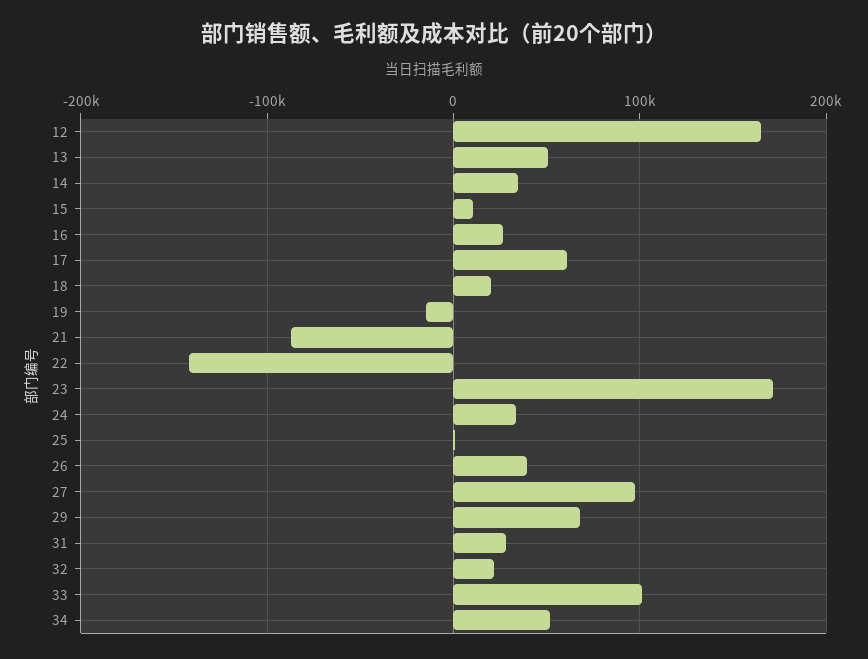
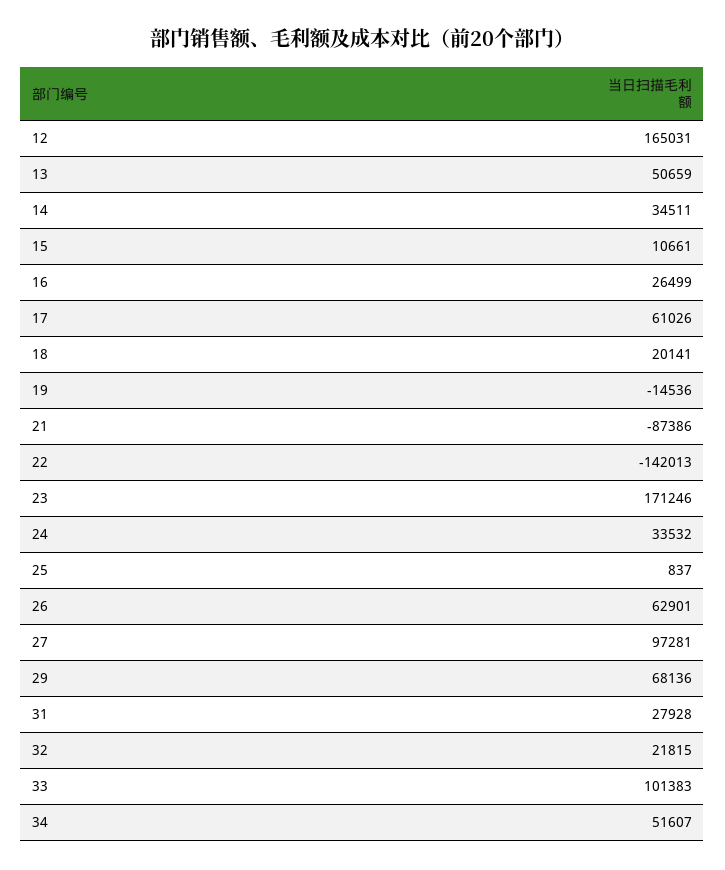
  {
    "12": 165031,
    "13": 50659,
    "14": 34511,
    "15": 10661,
    "16": 26499,
    "17": 61026,
    "18": 20141,
    "19": -14536,
    "21": -87386,
    "22": -142013,
    "23": 171246,
    "24": 33532,
    "25": 837,
-   "26": 40000,
+   "26": 62901,
    "27": 97281,
    "29": 68136,
    "31": 27928,
    "32": 21815,
    "33": 101383,
    "34": 51607
  }

